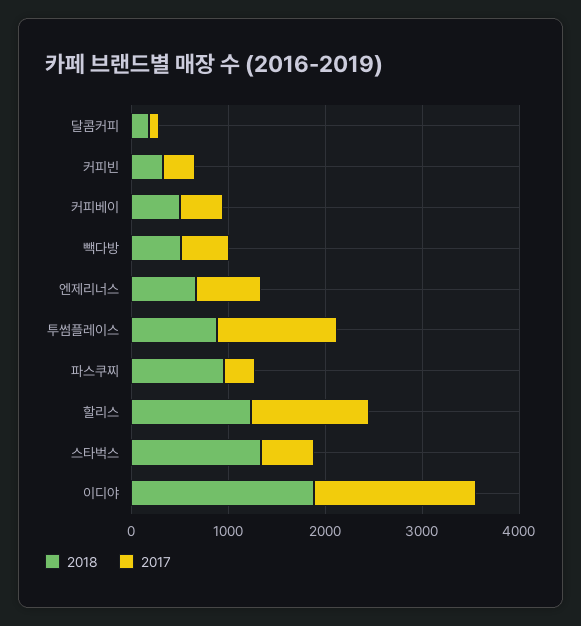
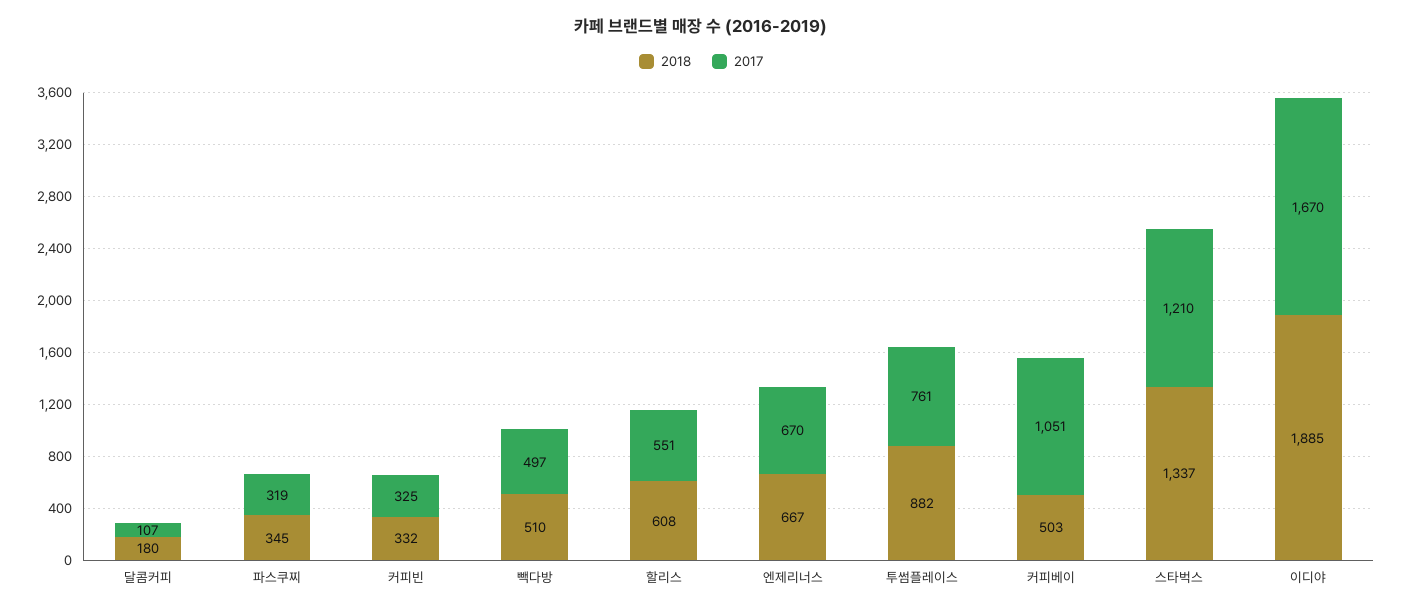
  {
    "2018": {
      "달콤커피": 180,
      "커피빈": 332,
      "커피베이": 503,
      "빽다방": 510,
      "엔제리너스": 667,
      "투썸플레이스": 882,
-     "파스쿠찌": 1000,
+     "파스쿠찌": 345,
-     "할리스": 1200,
+     "할리스": 608,
      "스타벅스": 1337,
      "이디야": 1885
    },
    "2017": {
      "달콤커피": 107,
      "커피빈": 325,
-     "커피베이": 400,
+     "커피베이": 1051,
      "빽다방": 497,
      "엔제리너스": 670,
-     "투썸플레이스": 1200,
+     "투썸플레이스": 761,
      "파스쿠찌": 319,
-     "할리스": 1200,
+     "할리스": 551,
-     "스타벅스": 600,
+     "스타벅스": 1210,
      "이디야": 1670
    }
  }

